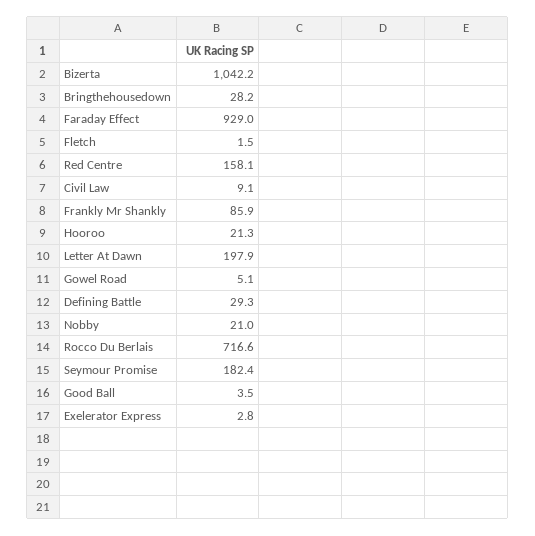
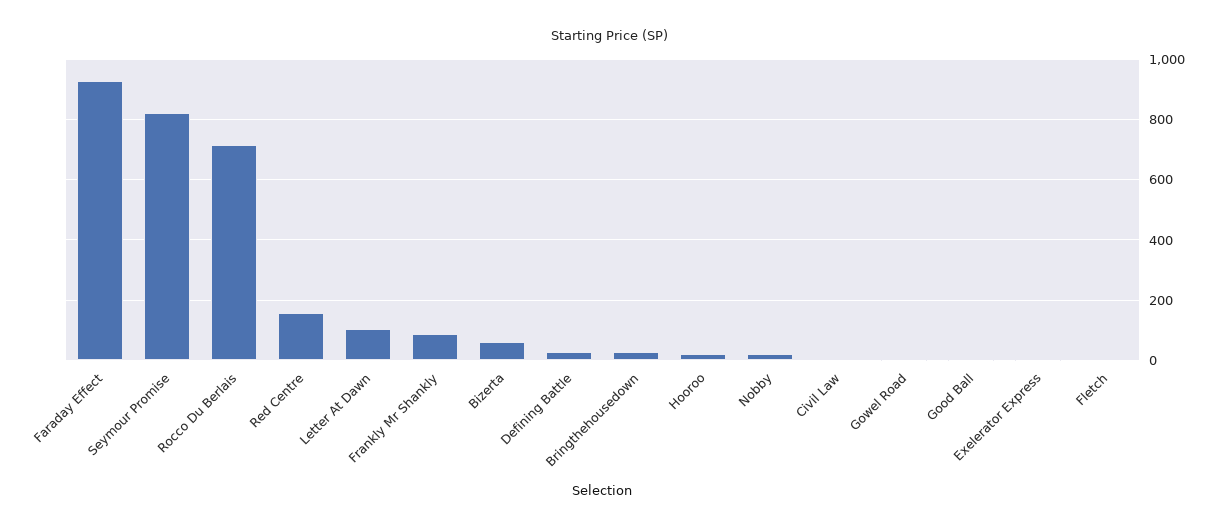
  {
-   "Bizerta": 1042.2,
+   "Bizerta": 60,
    "Bringthehousedown": 28.2,
    "Faraday Effect": 929,
    "Fletch": 1.5,
    "Red Centre": 158.1,
    "Civil Law": 9.1,
    "Frankly Mr Shankly": 85.9,
    "Hooroo": 21.3,
-   "Letter At Dawn": 197.9,
+   "Letter At Dawn": 100,
    "Gowel Road": 5.1,
    "Defining Battle": 29.3,
    "Nobby": 21,
    "Rocco Du Berlais": 716.6,
-   "Seymour Promise": 182.4,
+   "Seymour Promise": 820,
    "Good Ball": 3.5,
    "Exelerator Express": 2.8
  }

